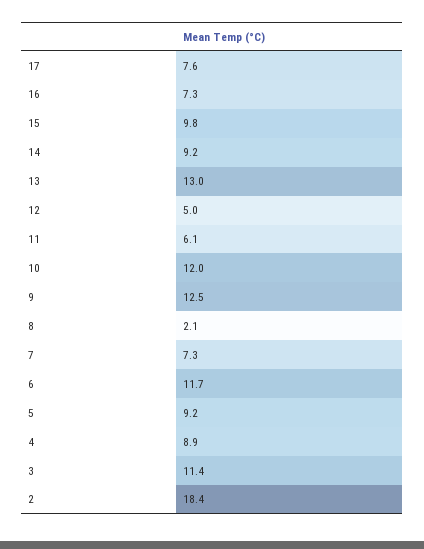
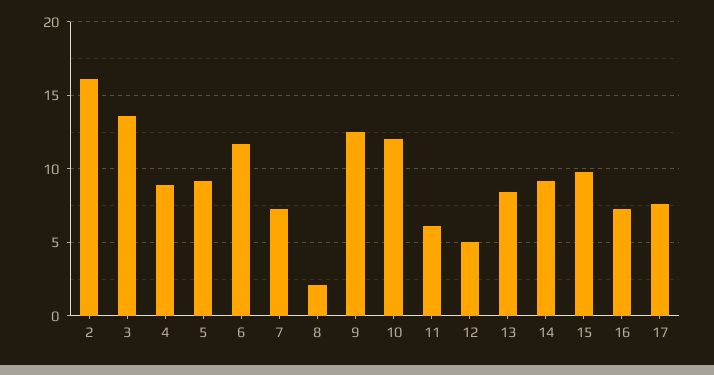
  {
    "17": 7.6,
    "16": 7.3,
    "15": 9.8,
    "14": 9.2,
-   "13": 13,
+   "13": 8.5,
    "12": 5,
    "11": 6.1,
    "10": 12,
    "9": 12.5,
    "8": 2.1,
    "7": 7.3,
    "6": 11.7,
    "5": 9.2,
    "4": 8.9,
-   "3": 11.4,
+   "3": 13.5,
-   "2": 18.4
+   "2": 16
  }

